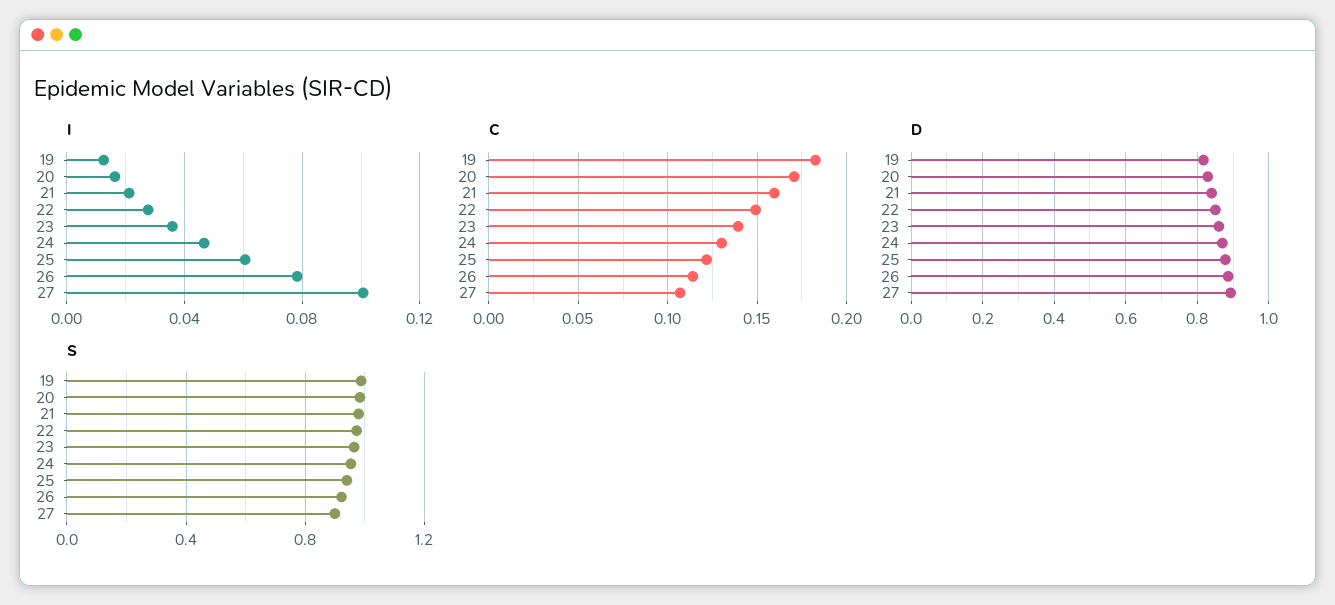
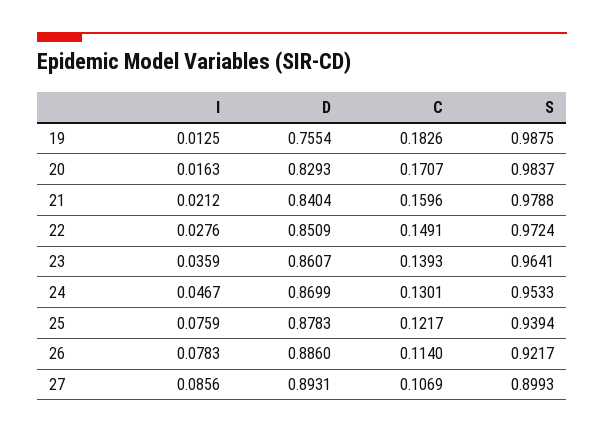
  {
    "I": {
      "19": 0.0125,
      "20": 0.0163,
      "21": 0.0212,
      "22": 0.0276,
      "23": 0.0359,
      "24": 0.0467,
-     "25": 0.06,
+     "25": 0.0759,
      "26": 0.0783,
-     "27": 0.1
+     "27": 0.0856
    },
    "C": {
      "19": 0.1826,
      "20": 0.1707,
      "21": 0.1596,
      "22": 0.1491,
      "23": 0.1393,
      "24": 0.1301,
      "25": 0.1217,
      "26": 0.114,
      "27": 0.1069
    },
    "D": {
-     "19": 0.82,
+     "19": 0.7554,
      "20": 0.8293,
      "21": 0.8404,
      "22": 0.8509,
      "23": 0.8607,
      "24": 0.8699,
      "25": 0.8783,
      "26": 0.886,
      "27": 0.8931
    },
    "S": {
      "19": 0.9875,
      "20": 0.9837,
      "21": 0.9788,
      "22": 0.9724,
      "23": 0.9641,
      "24": 0.9533,
      "25": 0.9394,
      "26": 0.9217,
      "27": 0.8993
    }
  }

